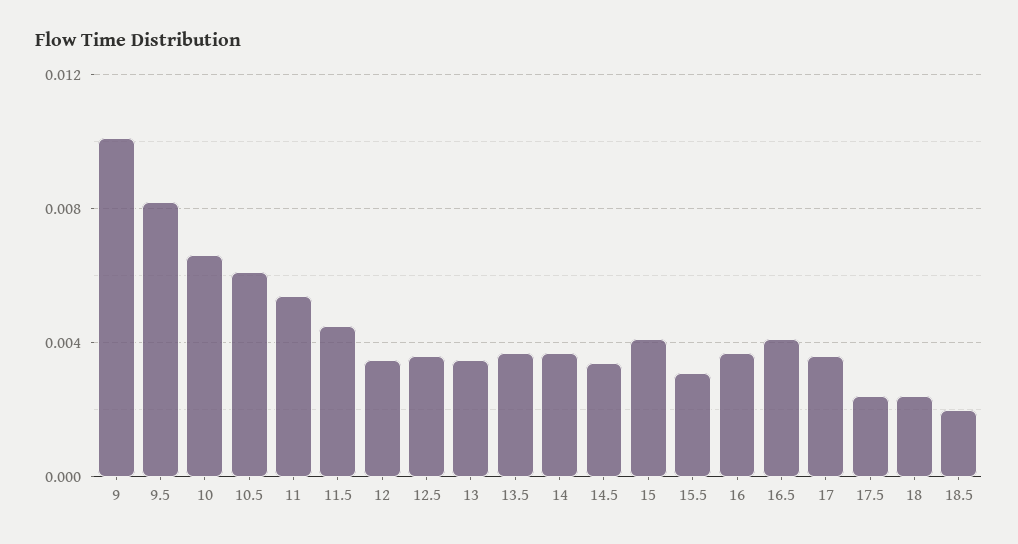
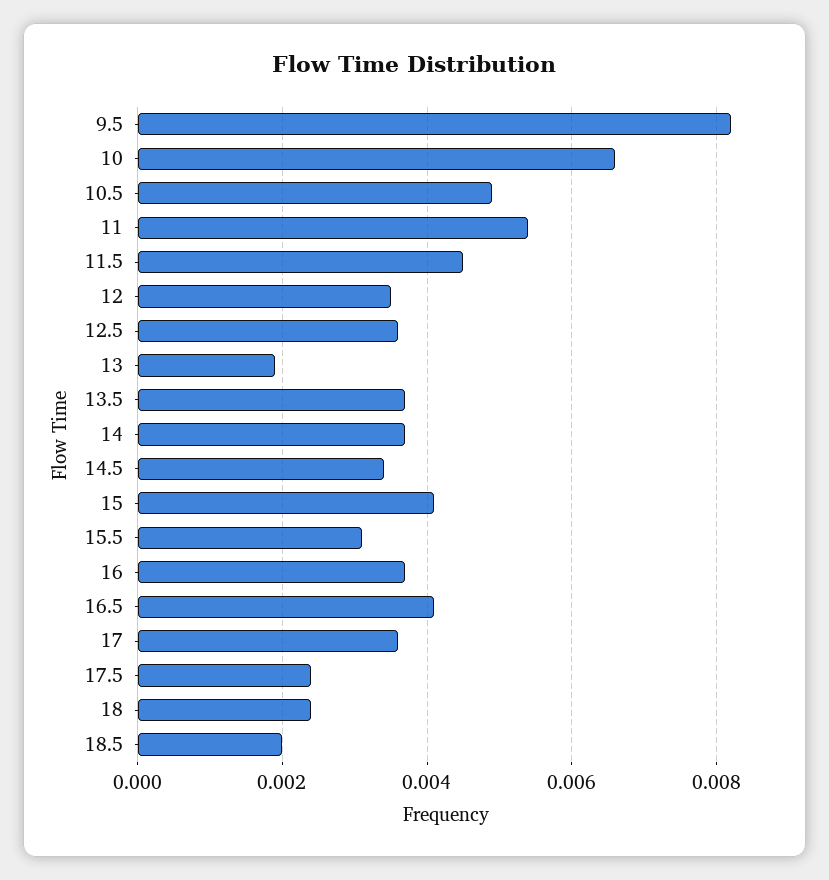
  {
-   "9": 0.01,
    "9.5": 0.008,
    "10": 0.0065,
-   "10.5": 0.006,
+   "10.5": 0.005,
    "11": 0.0055,
    "11.5": 0.0045,
    "12": 0.0035,
    "12.5": 0.0035,
-   "13": 0.0035,
+   "13": 0.002,
    "13.5": 0.0035,
    "14": 0.0035,
    "14.5": 0.0035,
    "15": 0.004,
    "15.5": 0.003,
    "16": 0.0035,
    "16.5": 0.004,
    "17": 0.0035,
    "17.5": 0.0025,
    "18": 0.0025,
    "18.5": 0.002
  }

